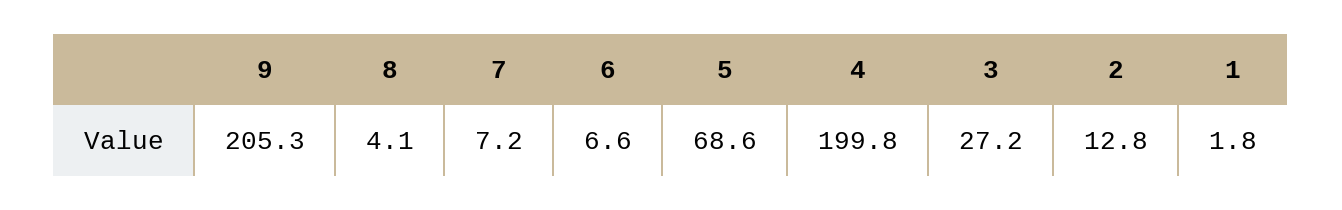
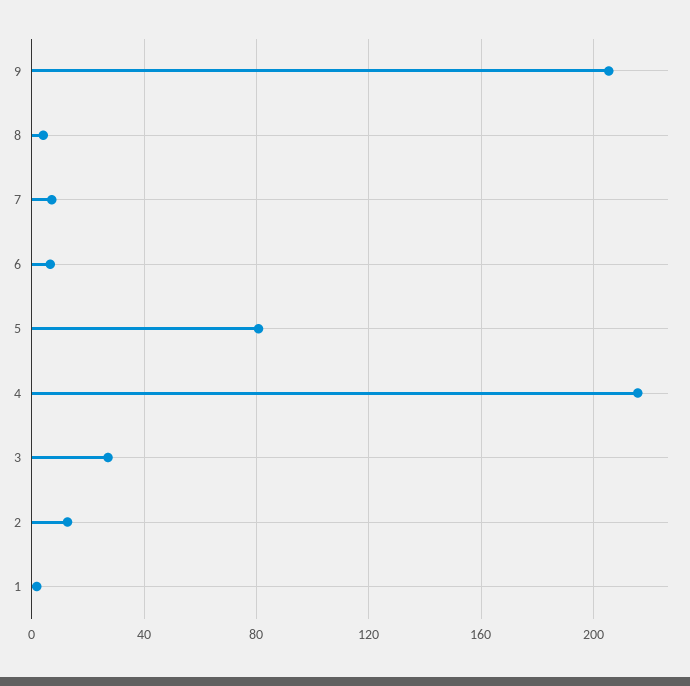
  {
    "9": 205.3,
    "8": 4.1,
    "7": 7.2,
    "6": 6.6,
-   "5": 68.6,
+   "5": 80,
-   "4": 199.8,
+   "4": 215,
    "3": 27.2,
    "2": 12.8,
    "1": 1.8
  }

